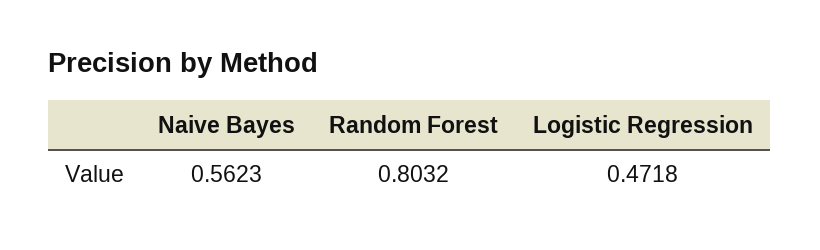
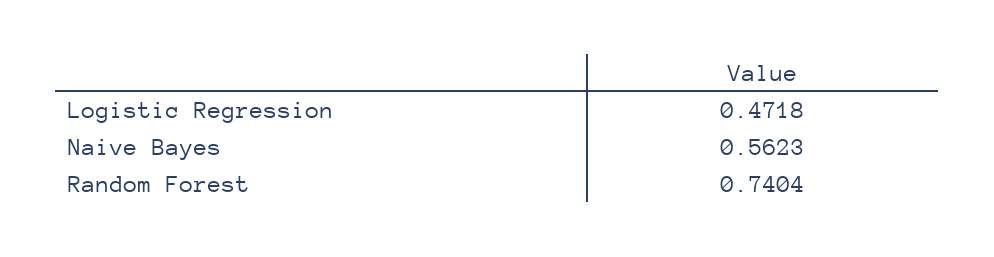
  {
    "Naive Bayes": 0.5623,
-   "Random Forest": 0.8032,
+   "Random Forest": 0.7404,
    "Logistic Regression": 0.4718
  }

